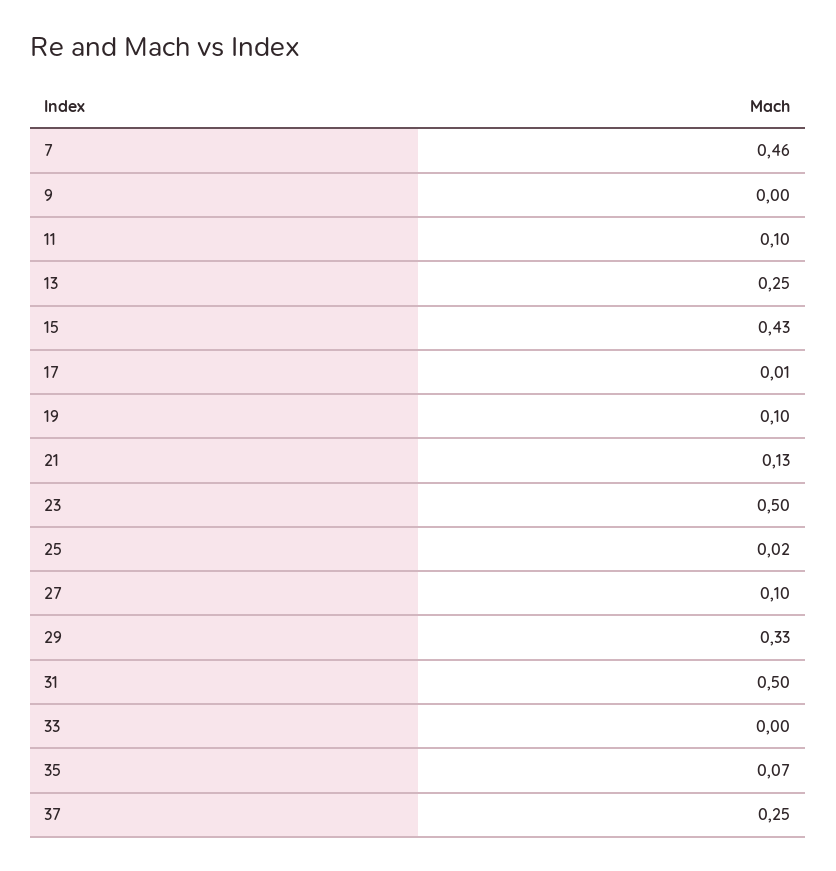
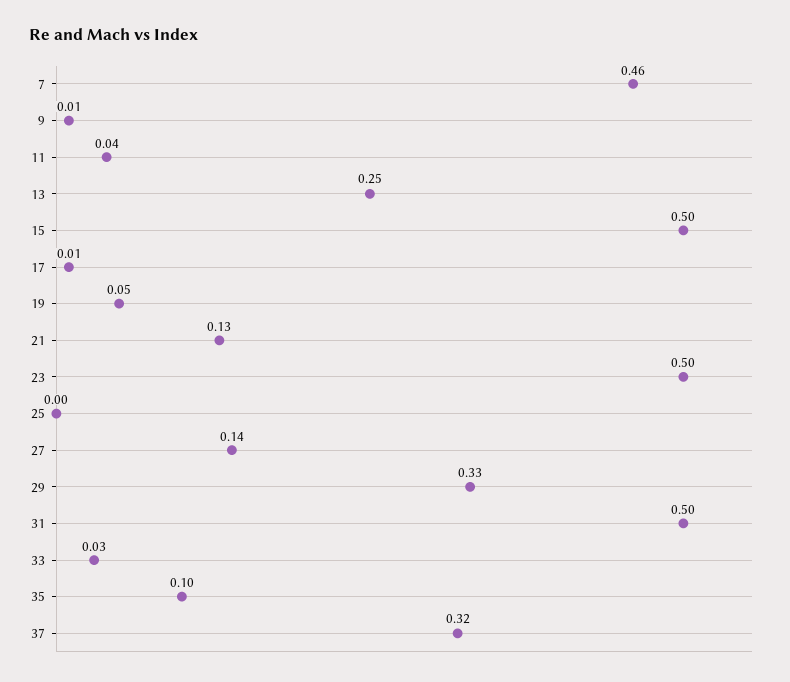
  {
    "7": 0.46,
-   "9": 0,
+   "9": 0.01,
-   "11": 0.1,
+   "11": 0.04,
    "13": 0.25,
-   "15": 0.43,
+   "15": 0.5,
    "17": 0.01,
-   "19": 0.1,
+   "19": 0.05,
    "21": 0.13,
    "23": 0.5,
-   "25": 0.02,
+   "25": 0,
-   "27": 0.1,
+   "27": 0.14,
    "29": 0.33,
    "31": 0.5,
-   "33": 0,
+   "33": 0.03,
-   "35": 0.07,
+   "35": 0.1,
-   "37": 0.25
+   "37": 0.32
  }

